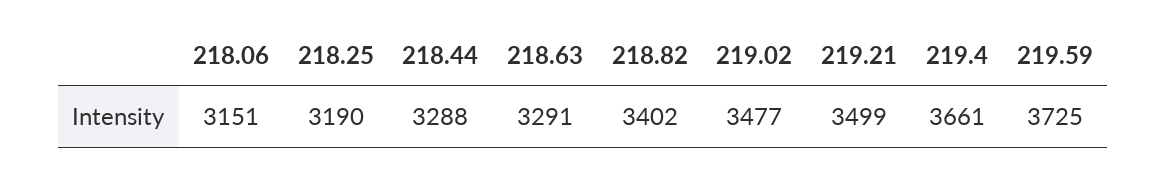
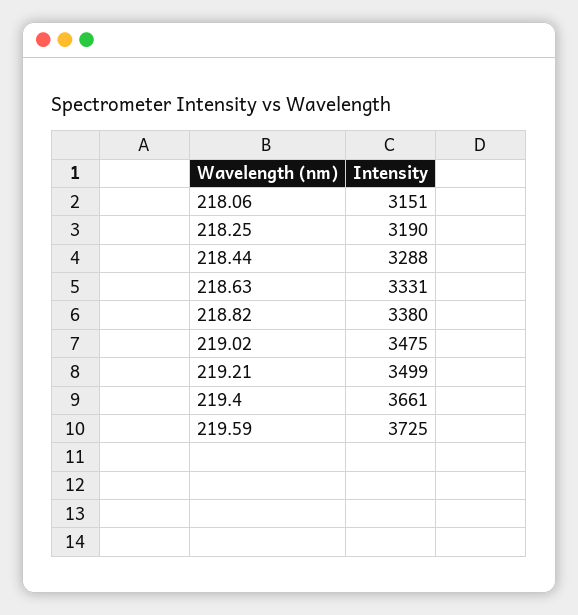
  {
    "218.06": 3151,
    "218.25": 3190,
    "218.44": 3288,
-   "218.63": 3291,
+   "218.63": 3331,
-   "218.82": 3402,
+   "218.82": 3380,
-   "219.02": 3477,
+   "219.02": 3475,
    "219.21": 3499,
    "219.4": 3661,
    "219.59": 3725
  }

